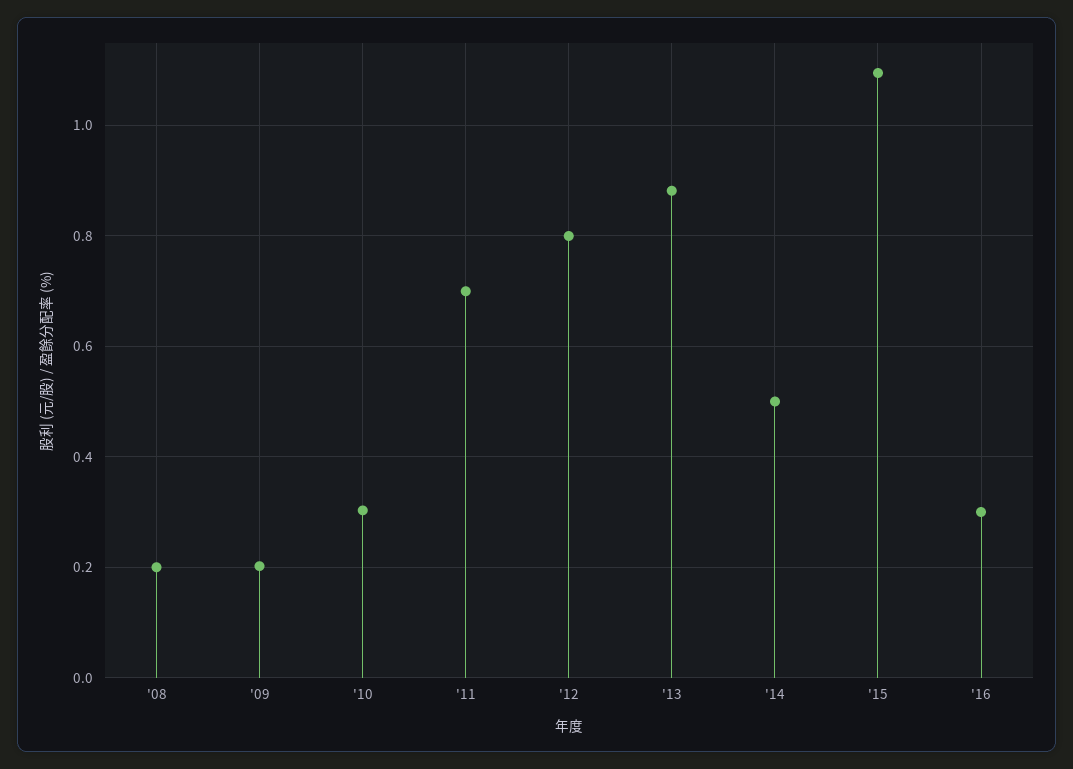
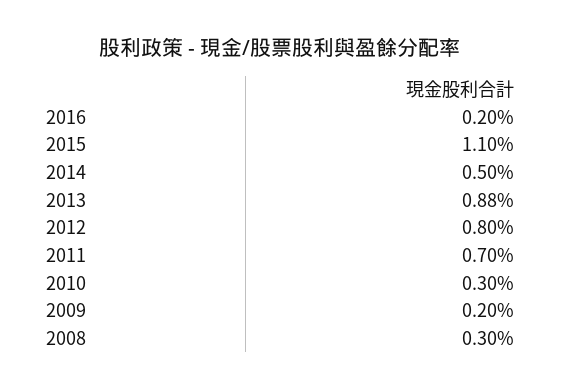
  {
-   "'08": 0.2,
+   "'08": 0.3,
    "'09": 0.2,
    "'10": 0.3,
    "'11": 0.7,
    "'12": 0.8,
    "'13": 0.88,
    "'14": 0.5,
    "'15": 1.1,
-   "'16": 0.3
+   "'16": 0.2
  }

